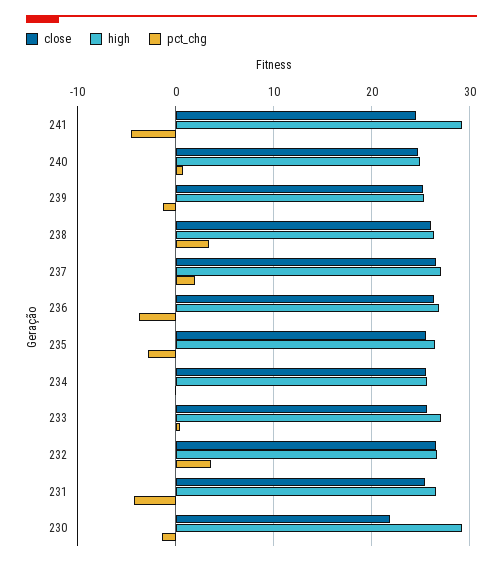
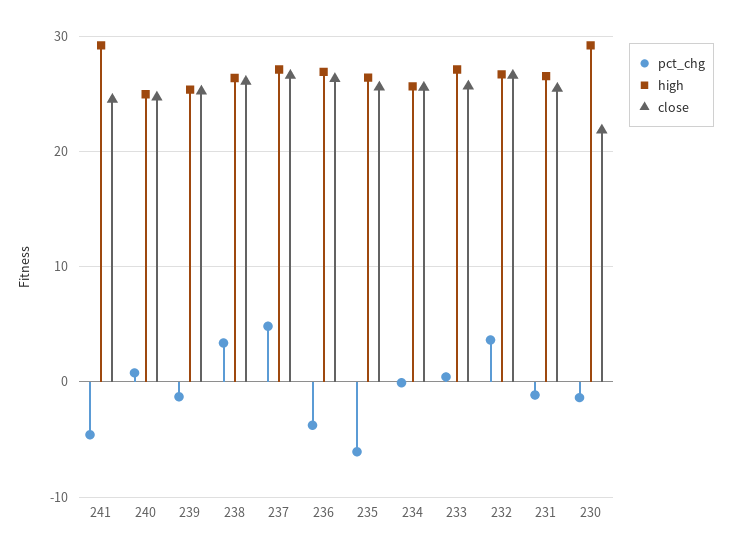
  {
    "close": {
      "241": 25,
      "240": 25,
      "239": 25,
      "238": 26,
      "237": 27,
      "236": 26,
      "235": 26,
      "234": 26,
      "233": 26,
      "232": 27,
      "231": 25,
      "230": 22
    },
    "high": {
      "241": 29,
      "240": 25,
      "239": 25,
      "238": 26,
      "237": 27,
      "236": 27,
      "235": 26,
      "234": 26,
      "233": 27,
      "232": 27,
      "231": 27,
      "230": 29
    },
    "pct_chg": {
      "241": -5,
      "240": 1,
      "239": -1,
      "238": 3,
-     "237": 2,
+     "237": 5,
      "236": -4,
-     "235": -3,
+     "235": -6,
      "234": 0,
      "233": 0,
      "232": 4,
-     "231": -4,
+     "231": -1,
      "230": -1
    }
  }

